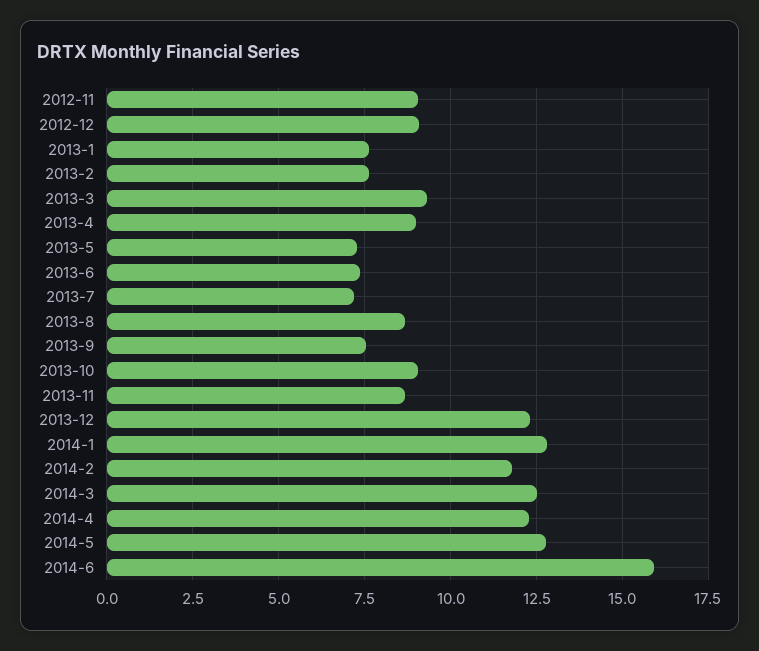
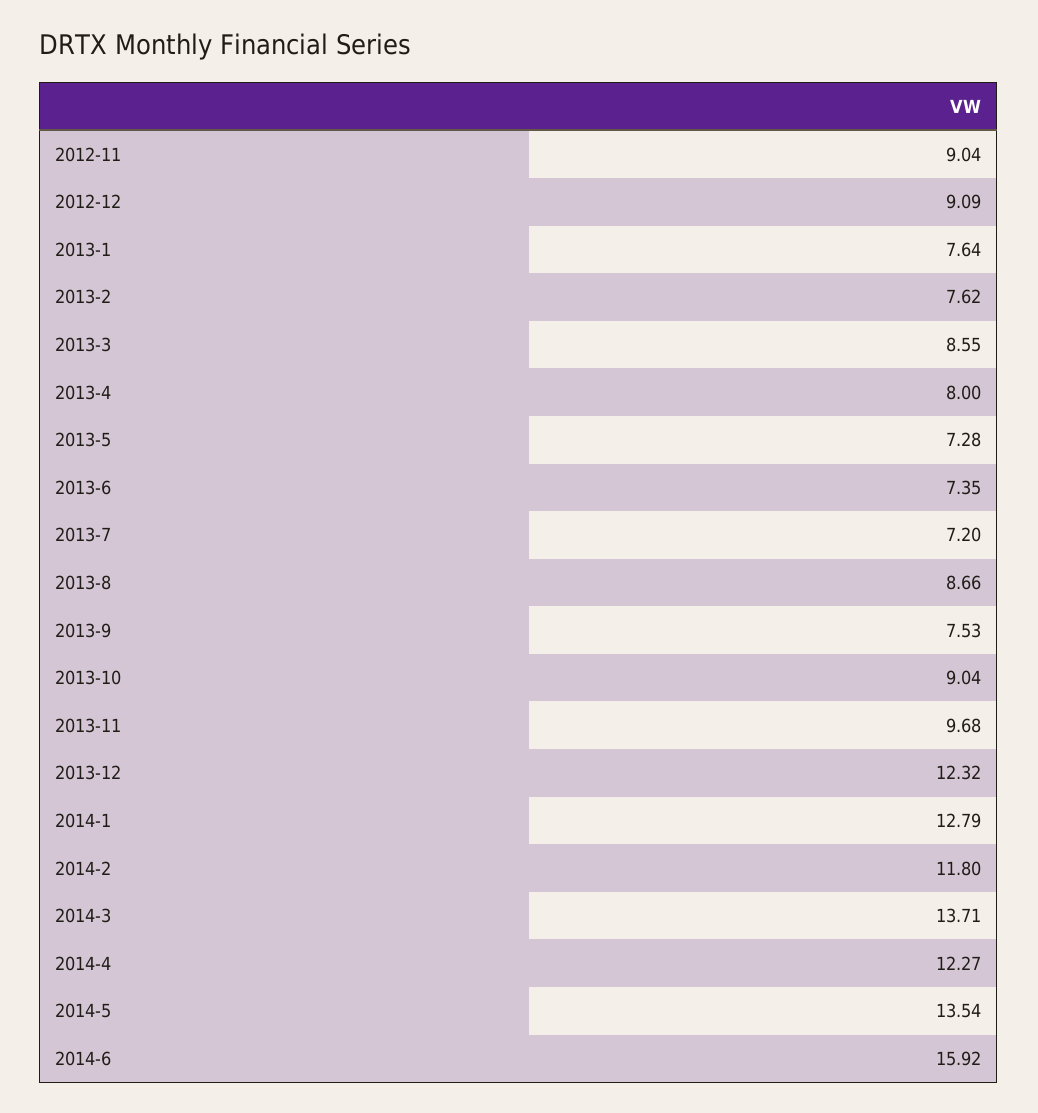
  {
    "2012-11": 9.04,
    "2012-12": 9.09,
    "2013-1": 7.64,
    "2013-2": 7.62,
-   "2013-3": 9.25,
+   "2013-3": 8.55,
-   "2013-4": 9,
+   "2013-4": 8,
    "2013-5": 7.28,
    "2013-6": 7.35,
    "2013-7": 7.2,
    "2013-8": 8.66,
    "2013-9": 7.53,
    "2013-10": 9.04,
-   "2013-11": 8.75,
+   "2013-11": 9.68,
    "2013-12": 12.32,
    "2014-1": 12.79,
    "2014-2": 11.8,
-   "2014-3": 12.5,
+   "2014-3": 13.71,
    "2014-4": 12.27,
-   "2014-5": 12.75,
+   "2014-5": 13.54,
    "2014-6": 15.92
  }

